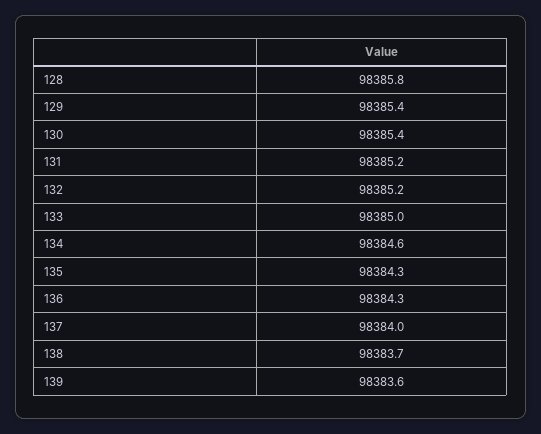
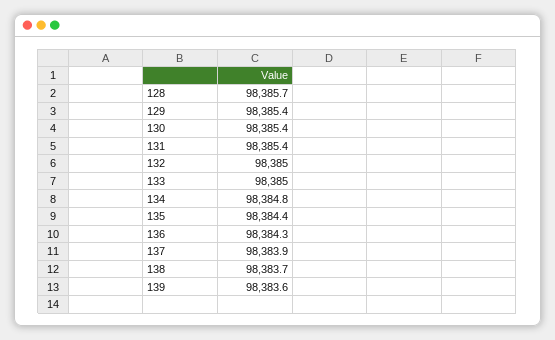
  {
-   "128": 98385.8,
+   "128": 98385.7,
    "129": 98385.4,
    "130": 98385.4,
-   "131": 98385.2,
+   "131": 98385.4,
-   "132": 98385.2,
+   "132": 98385,
    "133": 98385,
-   "134": 98384.6,
+   "134": 98384.8,
-   "135": 98384.3,
+   "135": 98384.4,
    "136": 98384.3,
-   "137": 98384,
+   "137": 98383.9,
    "138": 98383.7,
    "139": 98383.6
  }

